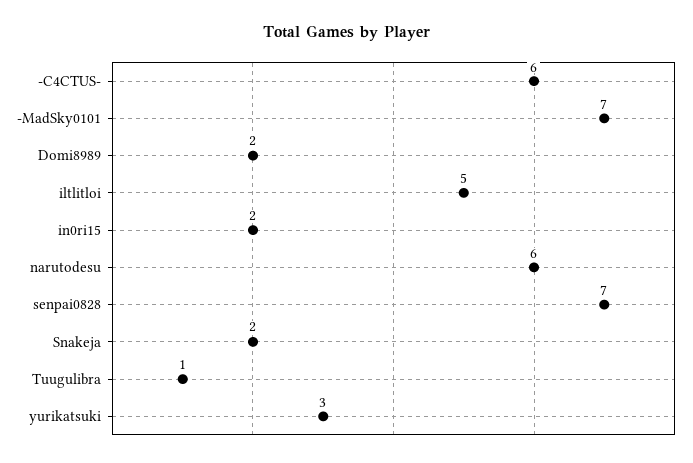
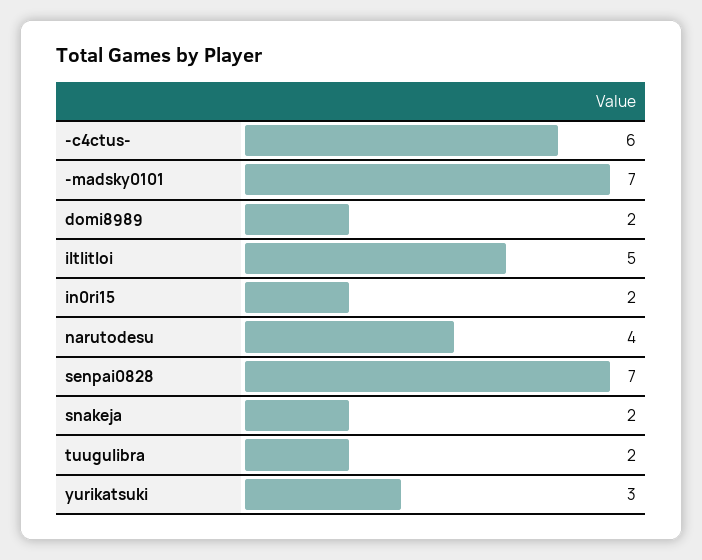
  {
    "-C4CTUS-": 6,
    "-MadSky0101": 7,
    "Domi8989": 2,
    "iltlitloi": 5,
    "in0ri15": 2,
-   "narutodesu": 6,
+   "narutodesu": 4,
    "senpai0828": 7,
    "Snakeja": 2,
-   "Tuugulibra": 1,
+   "Tuugulibra": 2,
    "yurikatsuki": 3
  }

